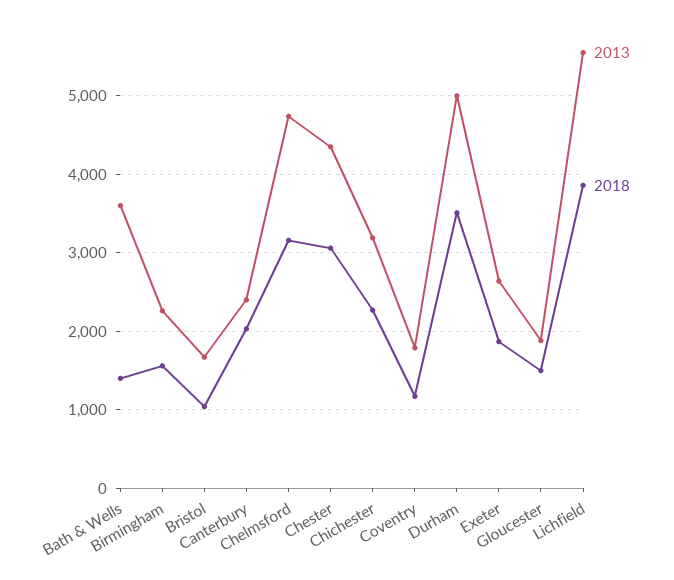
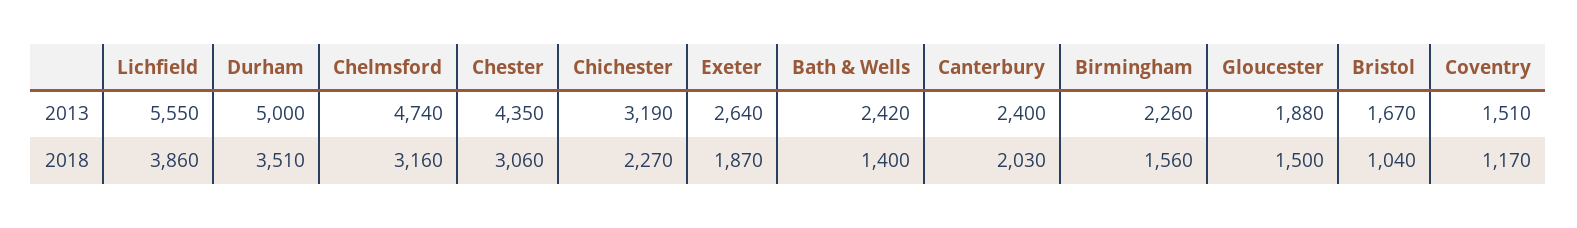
  {
    "2013": {
-     "Bath & Wells": 3600,
+     "Bath & Wells": 2420,
      "Birmingham": 2260,
      "Bristol": 1670,
      "Canterbury": 2400,
      "Chelmsford": 4740,
      "Chester": 4350,
      "Chichester": 3190,
-     "Coventry": 1800,
+     "Coventry": 1510,
      "Durham": 5000,
      "Exeter": 2640,
      "Gloucester": 1880,
      "Lichfield": 5550
    },
    "2018": {
      "Bath & Wells": 1400,
      "Birmingham": 1560,
      "Bristol": 1040,
      "Canterbury": 2030,
      "Chelmsford": 3160,
      "Chester": 3060,
      "Chichester": 2270,
      "Coventry": 1170,
      "Durham": 3510,
      "Exeter": 1870,
      "Gloucester": 1500,
      "Lichfield": 3860
    }
  }

